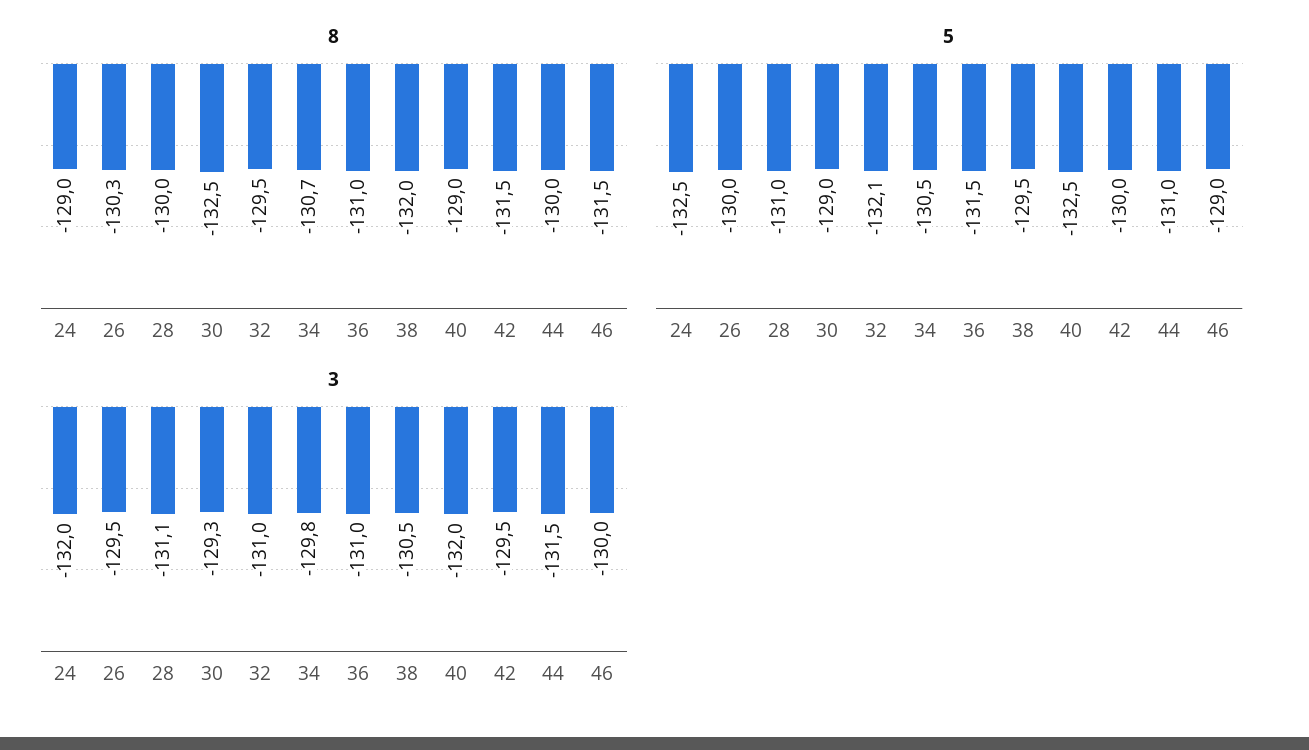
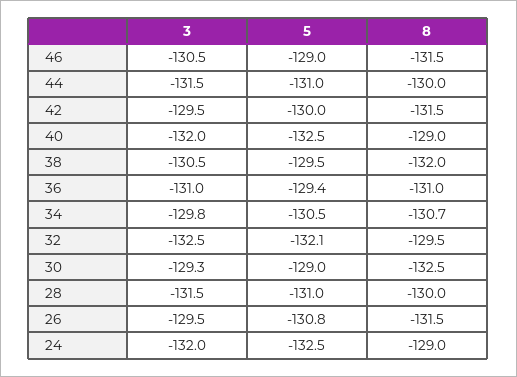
  {
    "8": {
      "24": -129,
-     "26": -130.3,
+     "26": -131.5,
      "28": -130,
      "30": -132.5,
      "32": -129.5,
      "34": -130.7,
      "36": -131,
      "38": -132,
      "40": -129,
      "42": -131.5,
      "44": -130,
      "46": -131.5
    },
    "5": {
      "24": -132.5,
-     "26": -130,
+     "26": -130.8,
      "28": -131,
      "30": -129,
      "32": -132.1,
      "34": -130.5,
-     "36": -131.5,
+     "36": -129.4,
      "38": -129.5,
      "40": -132.5,
      "42": -130,
      "44": -131,
      "46": -129
    },
    "3": {
      "24": -132,
      "26": -129.5,
-     "28": -131.1,
+     "28": -131.5,
      "30": -129.3,
-     "32": -131,
+     "32": -132.5,
      "34": -129.8,
      "36": -131,
      "38": -130.5,
      "40": -132,
      "42": -129.5,
      "44": -131.5,
-     "46": -130
+     "46": -130.5
    }
  }

